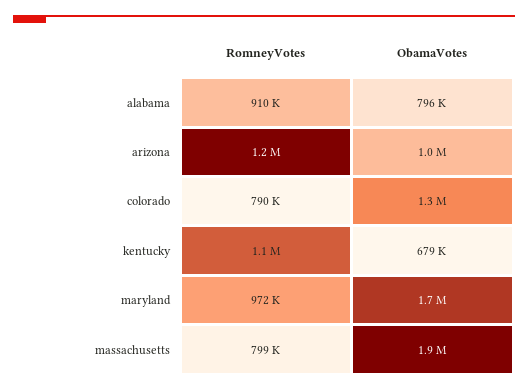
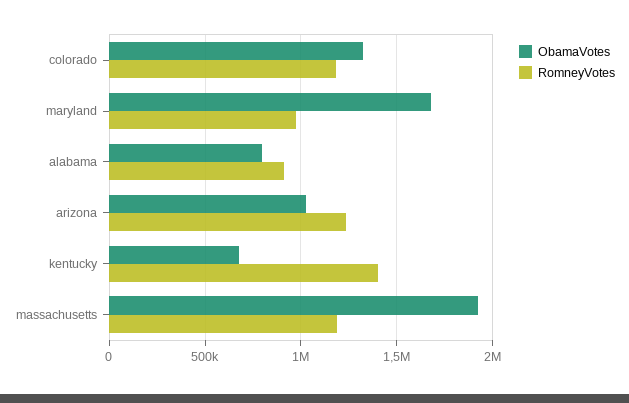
  {
    "RomneyVotes": {
      "alabama": 910000,
      "arizona": 1200000,
-     "colorado": 790000,
+     "colorado": 1200000,
-     "kentucky": 1100000,
+     "kentucky": 1400000,
      "maryland": 972000,
-     "massachusetts": 799000
+     "massachusetts": 1200000
    },
    "ObamaVotes": {
      "alabama": 796000,
      "arizona": 1000000,
      "colorado": 1300000,
      "kentucky": 679000,
      "maryland": 1700000,
      "massachusetts": 1900000
    }
  }

